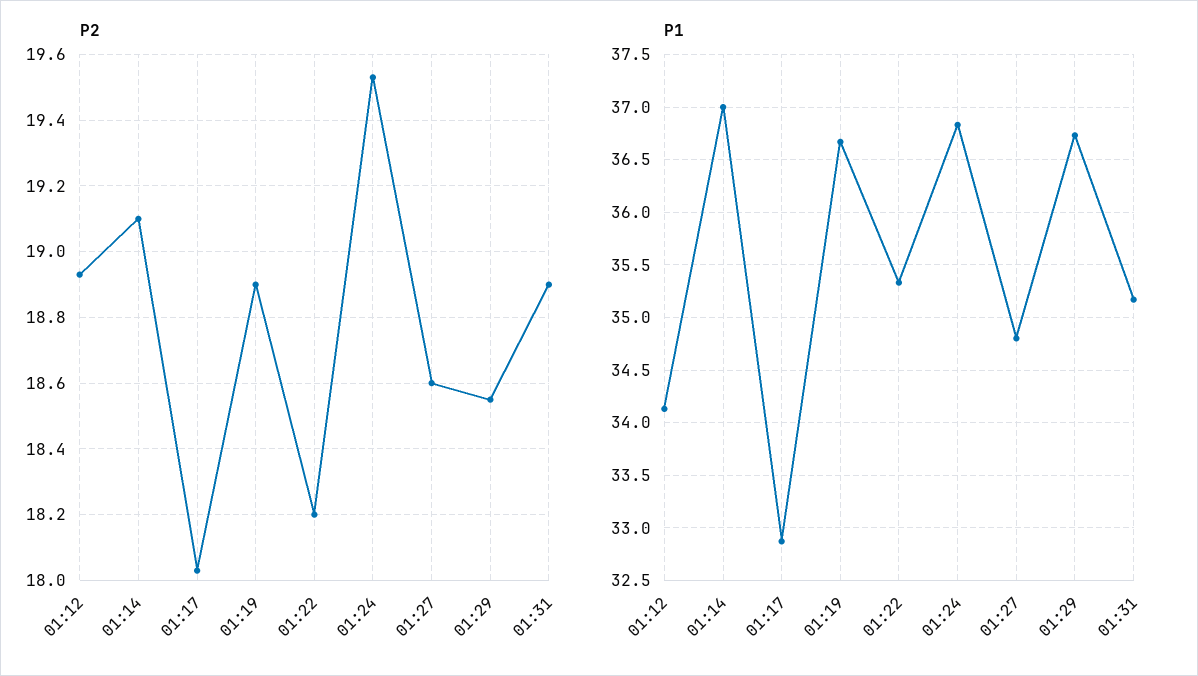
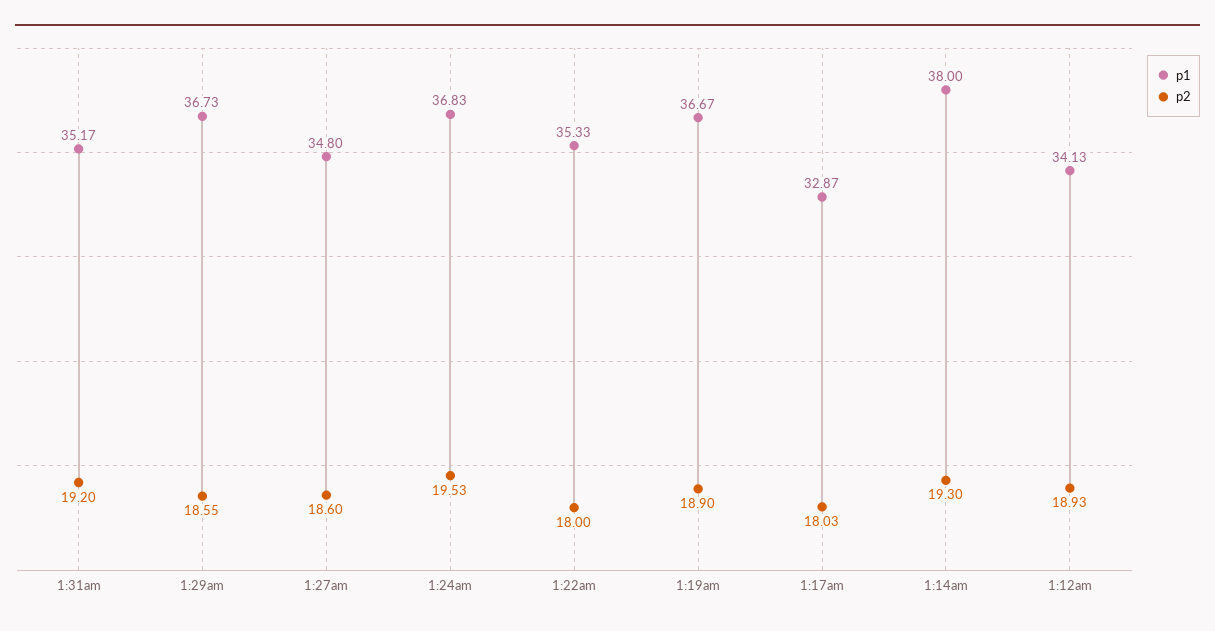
  {
    "P2": {
      "01:12": 18.93,
-     "01:14": 19.1,
+     "01:14": 19.3,
      "01:17": 18.03,
      "01:19": 18.9,
-     "01:22": 18.2,
+     "01:22": 18,
      "01:24": 19.53,
      "01:27": 18.6,
      "01:29": 18.55,
-     "01:31": 18.9
+     "01:31": 19.2
    },
    "P1": {
      "01:12": 34.13,
-     "01:14": 37,
+     "01:14": 38,
      "01:17": 32.87,
      "01:19": 36.67,
      "01:22": 35.33,
      "01:24": 36.83,
      "01:27": 34.8,
      "01:29": 36.73,
      "01:31": 35.17
    }
  }

